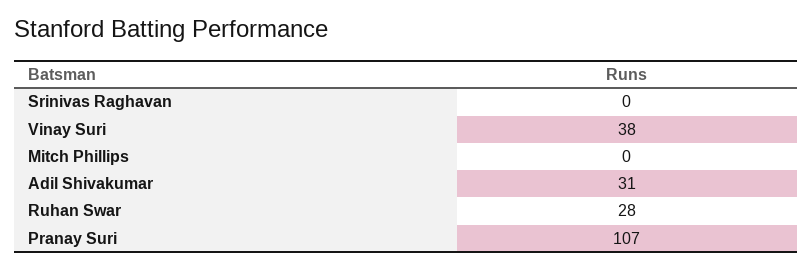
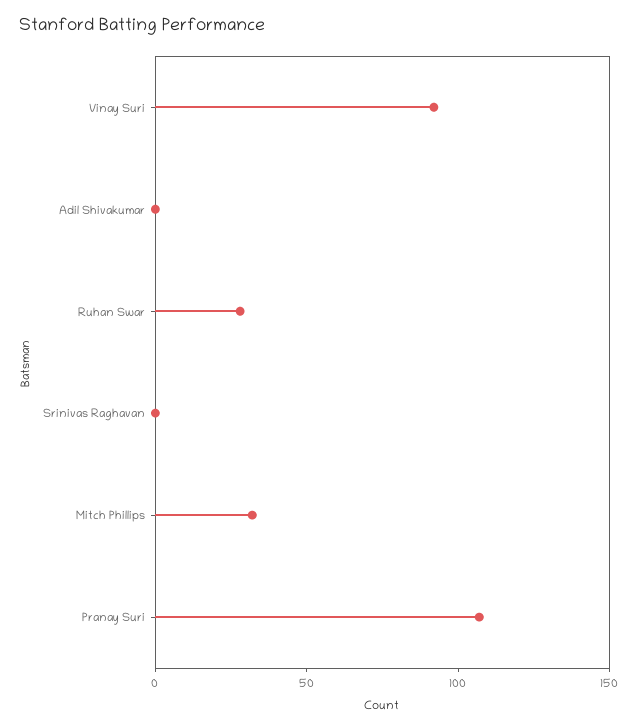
  {
    "Srinivas Raghavan": 0,
-   "Vinay Suri": 38,
+   "Vinay Suri": 90,
-   "Mitch Phillips": 0,
+   "Mitch Phillips": 30,
-   "Adil Shivakumar": 31,
+   "Adil Shivakumar": 0,
    "Ruhan Swar": 28,
    "Pranay Suri": 107
  }

